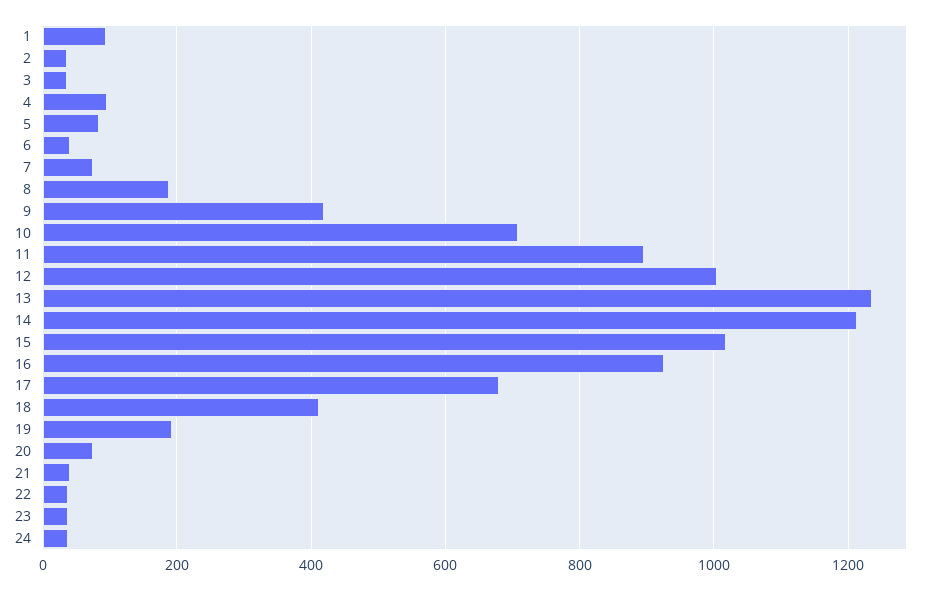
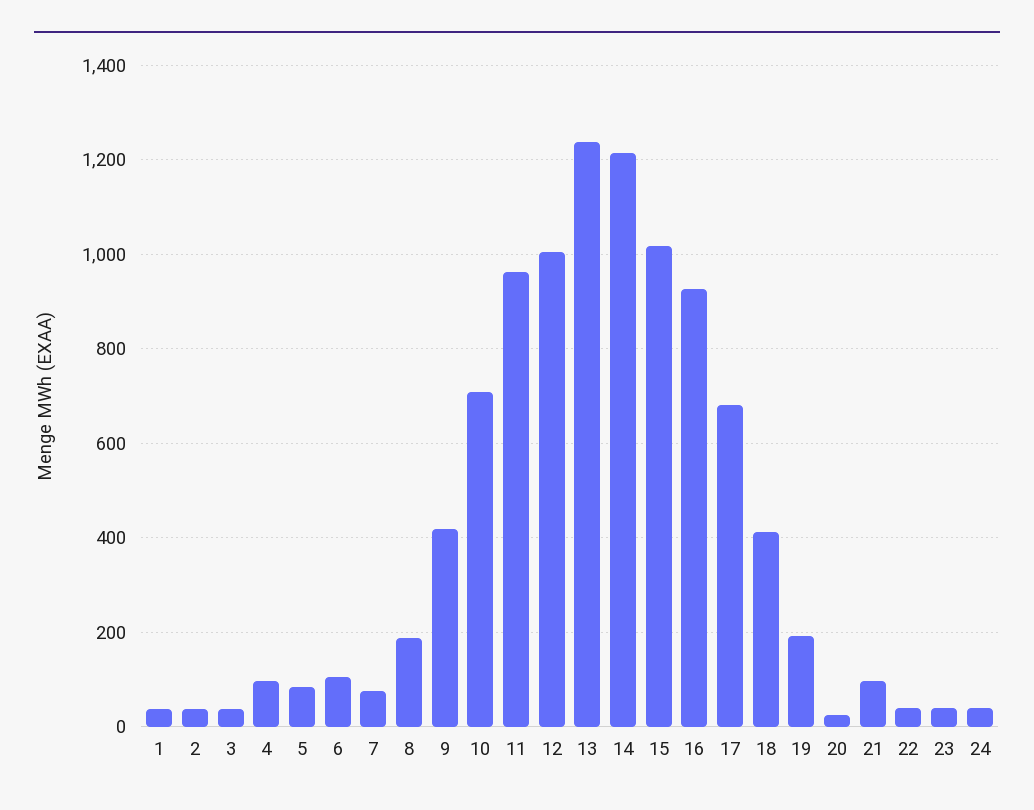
  {
-   "1": 100,
+   "1": 40,
    "2": 40,
    "3": 40,
    "4": 100,
    "5": 80,
-   "6": 40,
+   "6": 100,
    "7": 80,
    "8": 180,
    "9": 420,
    "10": 700,
-   "11": 900,
+   "11": 960,
    "12": 1000,
    "13": 1240,
    "14": 1220,
    "15": 1020,
    "16": 920,
    "17": 680,
    "18": 420,
    "19": 200,
-   "20": 80,
+   "20": 20,
-   "21": 40,
+   "21": 100,
    "22": 40,
    "23": 40,
    "24": 40
  }

